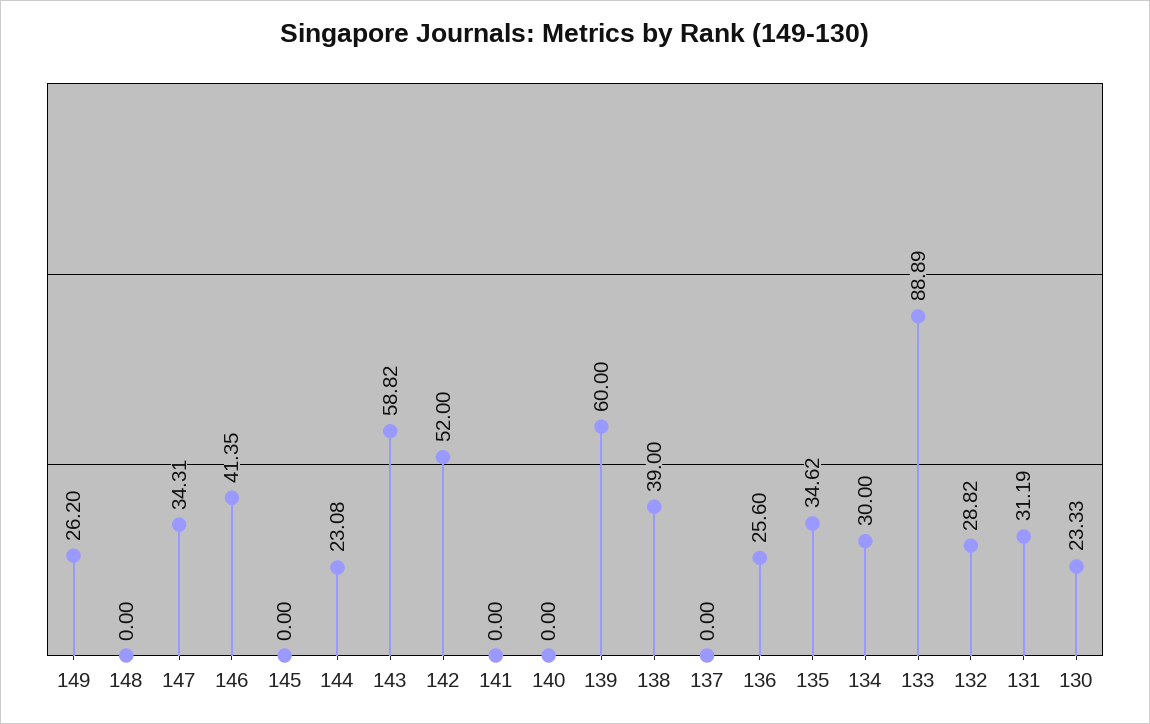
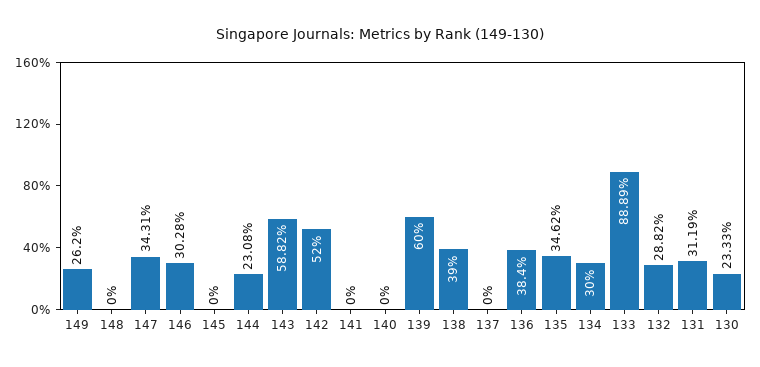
  {
    "149": 26.2,
    "148": 0,
    "147": 34.31,
-   "146": 41.35,
+   "146": 30.28,
    "145": 0,
    "144": 23.08,
    "143": 58.82,
    "142": 52,
    "141": 0,
    "140": 0,
    "139": 60,
    "138": 39,
    "137": 0,
-   "136": 25.6,
+   "136": 38.4,
    "135": 34.62,
    "134": 30,
    "133": 88.89,
    "132": 28.82,
    "131": 31.19,
    "130": 23.33
  }

